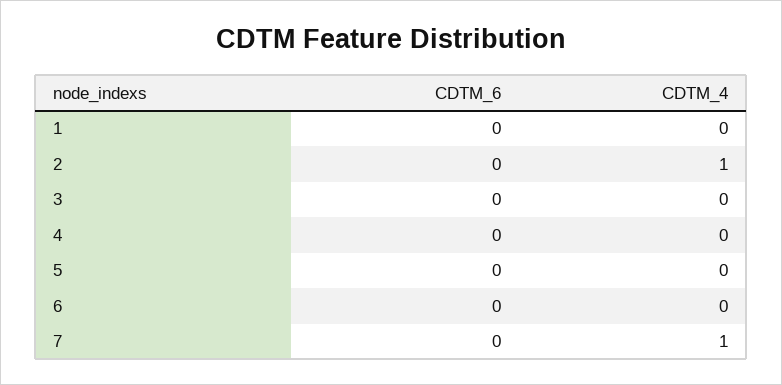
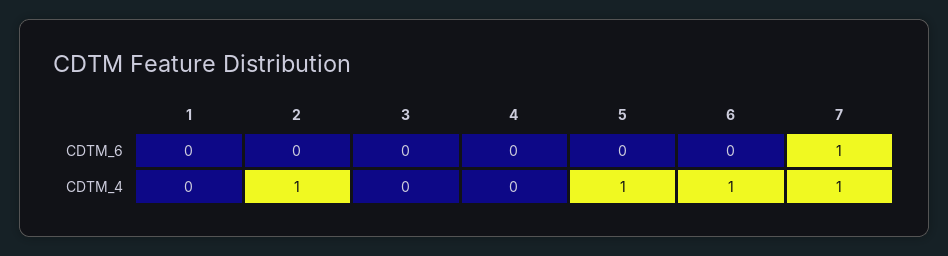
  {
    "CDTM_6": {
      "1": 0,
      "2": 0,
      "3": 0,
      "4": 0,
      "5": 0,
      "6": 0,
-     "7": 0
+     "7": 1
    },
    "CDTM_4": {
      "1": 0,
      "2": 1,
      "3": 0,
      "4": 0,
-     "5": 0,
+     "5": 1,
-     "6": 0,
+     "6": 1,
      "7": 1
    }
  }

